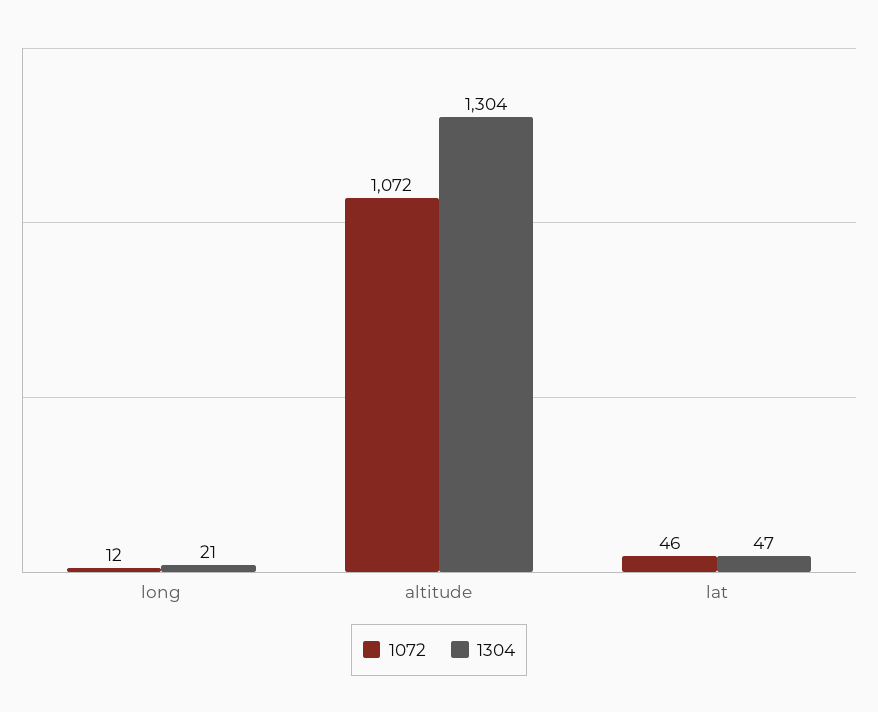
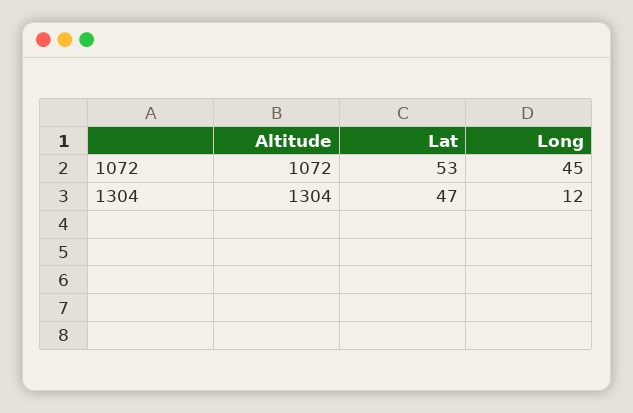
  {
    "1072": {
-     "long": 12,
+     "long": 45,
      "altitude": 1072,
-     "lat": 46
+     "lat": 53
    },
    "1304": {
-     "long": 21,
+     "long": 12,
      "altitude": 1304,
      "lat": 47
    }
  }

